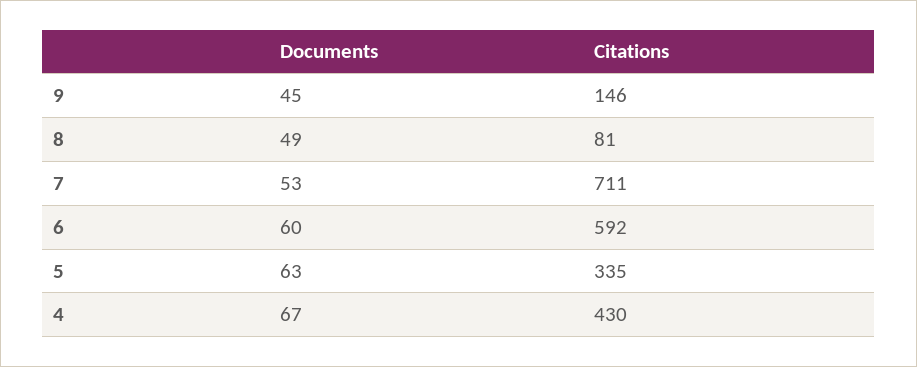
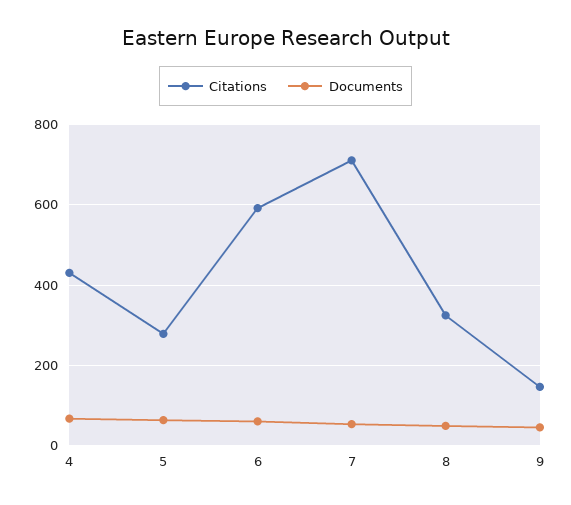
  {
    "Documents": {
      "9": 45,
      "8": 49,
      "7": 53,
      "6": 60,
      "5": 63,
      "4": 67
    },
    "Citations": {
      "9": 146,
-     "8": 81,
+     "8": 320,
      "7": 711,
      "6": 592,
-     "5": 335,
+     "5": 280,
      "4": 430
    }
  }

